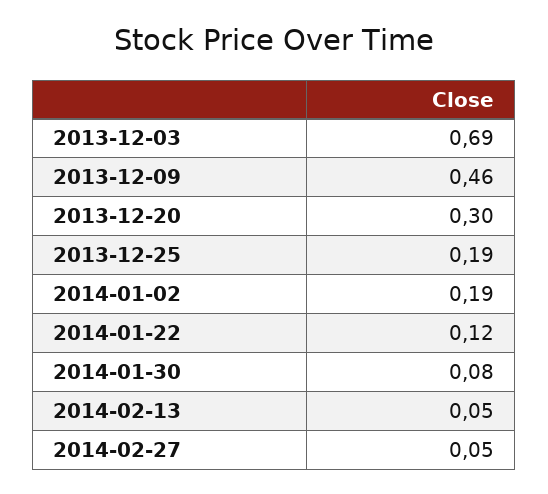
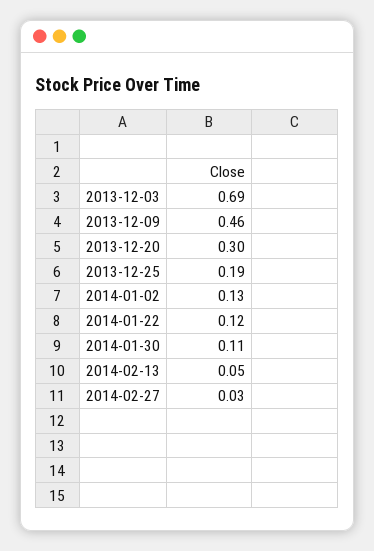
  {
    "2013-12-03": 0.69,
    "2013-12-09": 0.46,
    "2013-12-20": 0.3,
    "2013-12-25": 0.19,
-   "2014-01-02": 0.19,
+   "2014-01-02": 0.13,
    "2014-01-22": 0.12,
-   "2014-01-30": 0.08,
+   "2014-01-30": 0.11,
    "2014-02-13": 0.05,
-   "2014-02-27": 0.05
+   "2014-02-27": 0.03
  }

